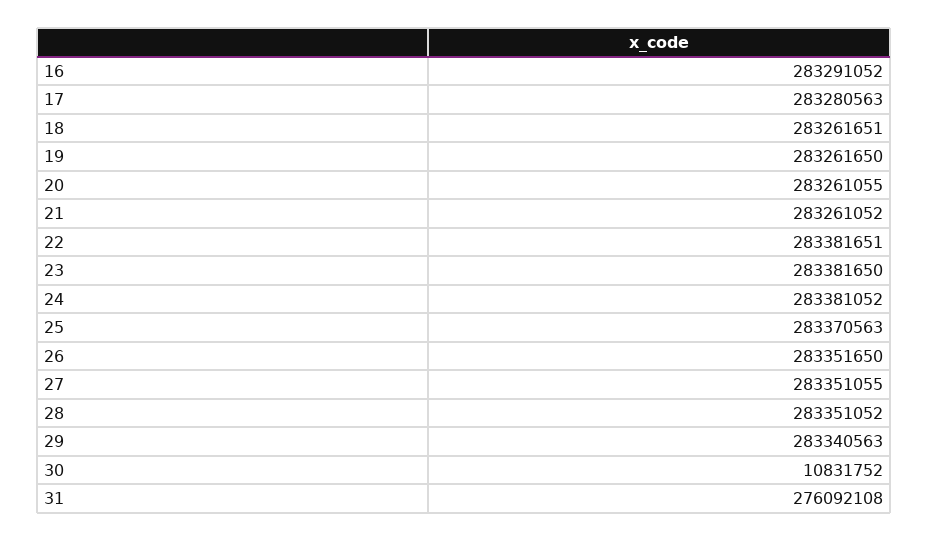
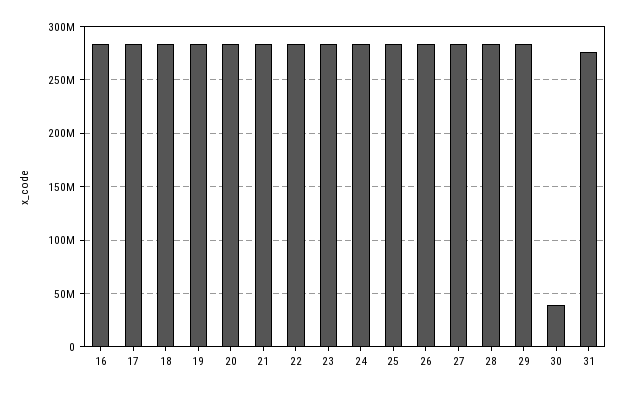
  {
    "16": 283291052,
    "17": 283280563,
    "18": 283261651,
    "19": 283261650,
    "20": 283261055,
    "21": 283261052,
    "22": 283381651,
    "23": 283381650,
    "24": 283381052,
    "25": 283370563,
    "26": 283351650,
    "27": 283351055,
    "28": 283351052,
    "29": 283340563,
-   "30": 10831752,
+   "30": 40000000,
    "31": 276092108
  }

